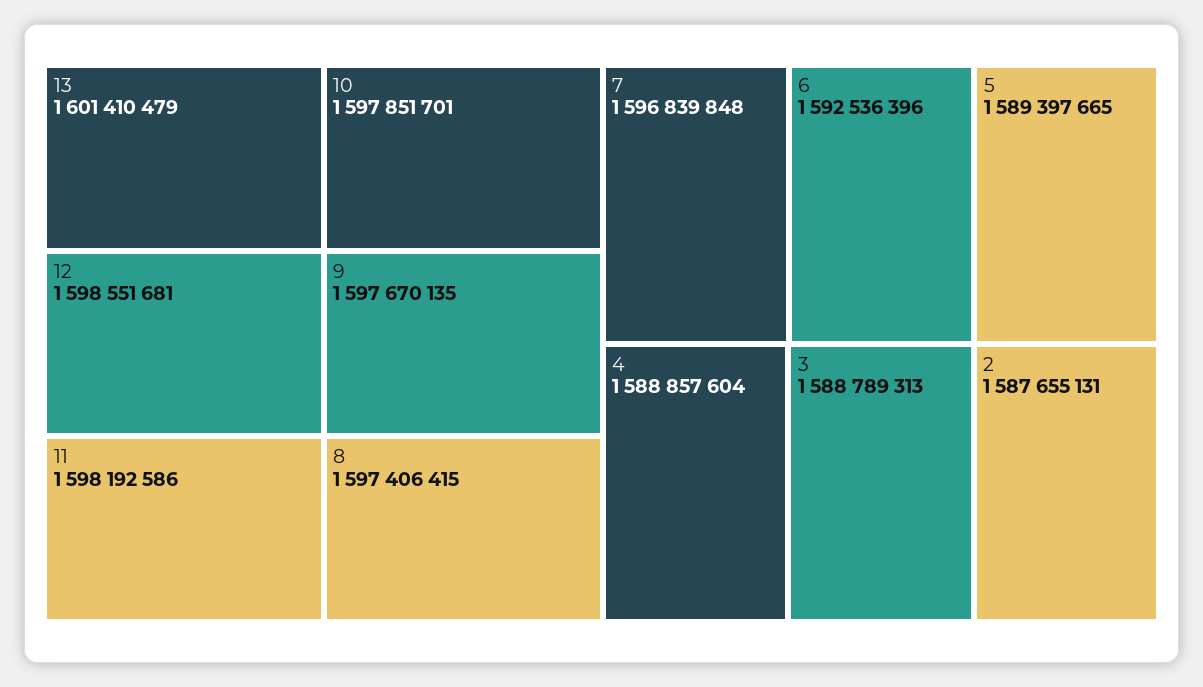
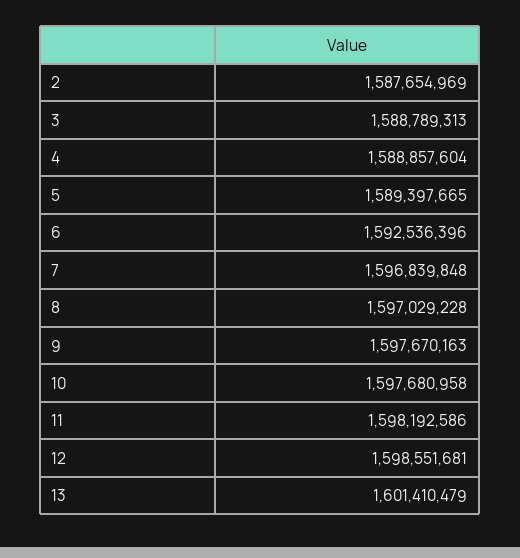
  {
    "13": 1601410479,
    "12": 1598551681,
    "11": 1598192586,
-   "10": 1597851701,
+   "10": 1597680958,
-   "9": 1597670135,
+   "9": 1597670163,
-   "8": 1597406415,
+   "8": 1597029228,
    "7": 1596839848,
    "6": 1592536396,
    "5": 1589397665,
    "4": 1588857604,
    "3": 1588789313,
-   "2": 1587655131
+   "2": 1587654969
  }

